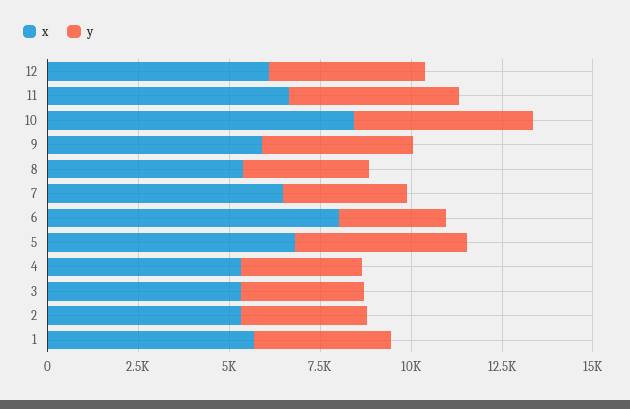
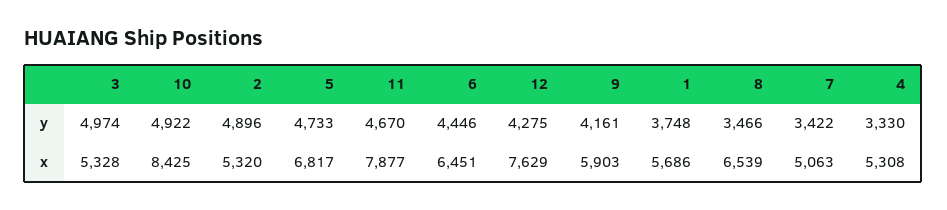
  {
    "x": {
-     "12": 6000,
+     "12": 7629,
-     "11": 6500,
+     "11": 7877,
      "10": 8425,
      "9": 5903,
-     "8": 5500,
+     "8": 6539,
-     "7": 6500,
+     "7": 5063,
-     "6": 8000,
+     "6": 6451,
      "5": 6817,
      "4": 5308,
      "3": 5328,
      "2": 5320,
      "1": 5686
    },
    "y": {
      "12": 4275,
      "11": 4670,
      "10": 4922,
      "9": 4161,
      "8": 3466,
      "7": 3422,
-     "6": 3000,
+     "6": 4446,
      "5": 4733,
      "4": 3330,
-     "3": 3500,
+     "3": 4974,
-     "2": 3500,
+     "2": 4896,
      "1": 3748
    }
  }

